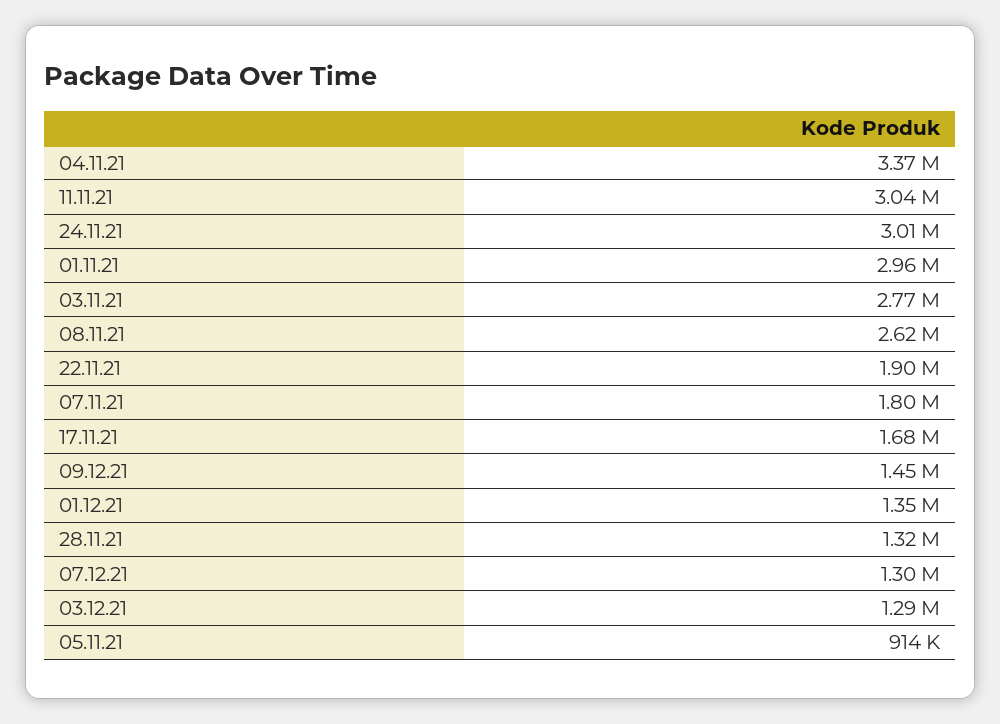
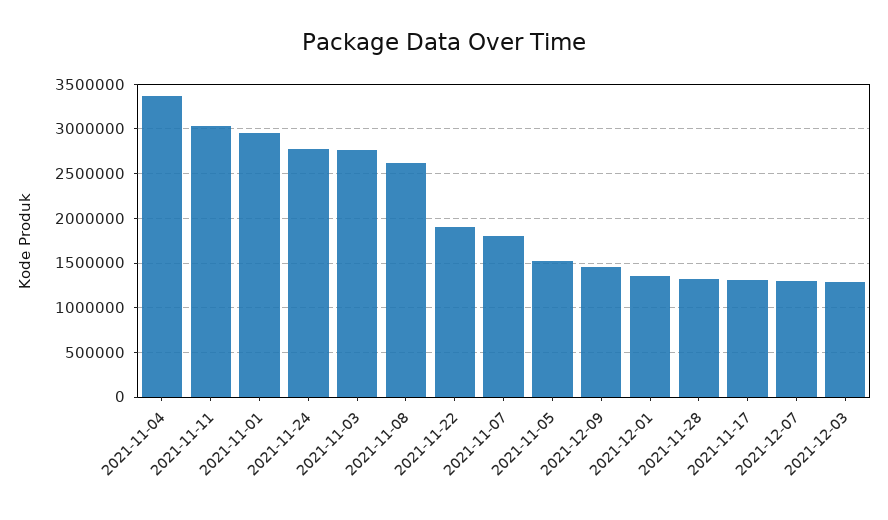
  {
    "04.11.21": 3370000,
    "11.11.21": 3040000,
-   "24.11.21": 3010000,
+   "24.11.21": 2800000,
    "01.11.21": 2960000,
    "03.11.21": 2770000,
    "08.11.21": 2620000,
    "22.11.21": 1900000,
    "07.11.21": 1800000,
-   "17.11.21": 1680000,
+   "17.11.21": 1300000,
    "09.12.21": 1450000,
    "01.12.21": 1350000,
    "28.11.21": 1320000,
    "07.12.21": 1300000,
    "03.12.21": 1290000,
-   "05.11.21": 914000
+   "05.11.21": 1500000
  }

